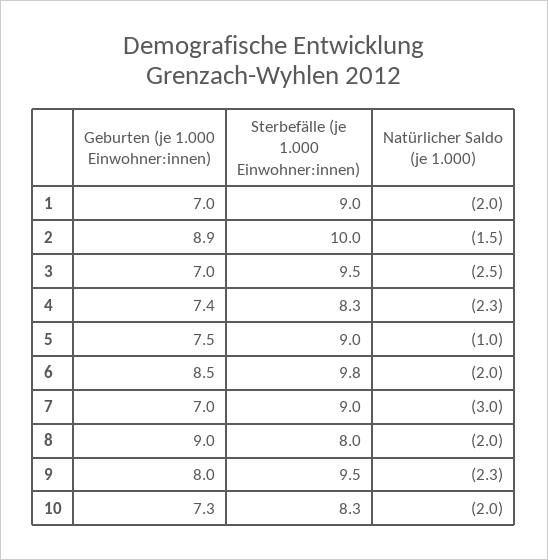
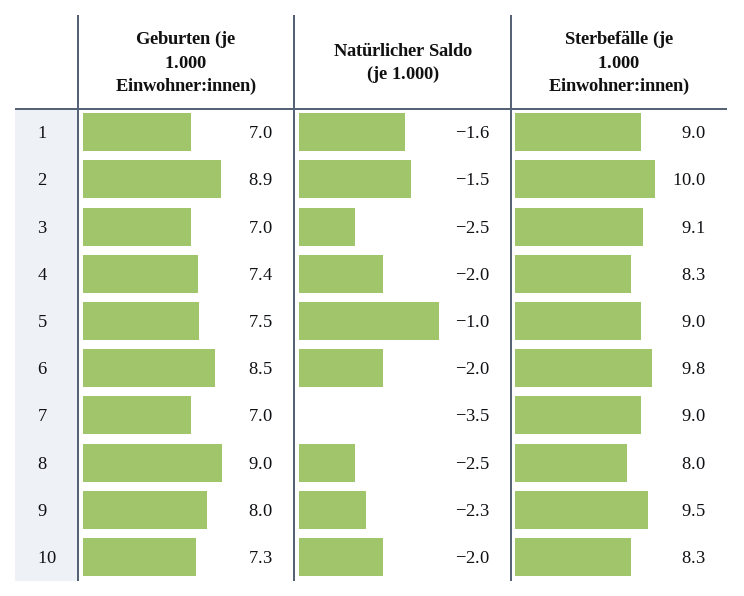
  {
    "Geburten (je 1.000 Einwohner:innen)": {
      "1": 7,
      "2": 8.9,
      "3": 7,
      "4": 7.4,
      "5": 7.5,
      "6": 8.5,
      "7": 7,
      "8": 9,
      "9": 8,
      "10": 7.3
    },
    "Sterbefälle (je 1.000 Einwohner:innen)": {
      "1": 9,
      "2": 10,
-     "3": 9.5,
+     "3": 9.1,
      "4": 8.3,
      "5": 9,
      "6": 9.8,
      "7": 9,
      "8": 8,
      "9": 9.5,
      "10": 8.3
    },
    "Natürlicher Saldo (je 1.000)": {
-     "1": -2,
+     "1": -1.6,
      "2": -1.5,
      "3": -2.5,
-     "4": -2.3,
+     "4": -2,
      "5": -1,
      "6": -2,
-     "7": -3,
+     "7": -3.5,
-     "8": -2,
+     "8": -2.5,
      "9": -2.3,
      "10": -2
    }
  }

